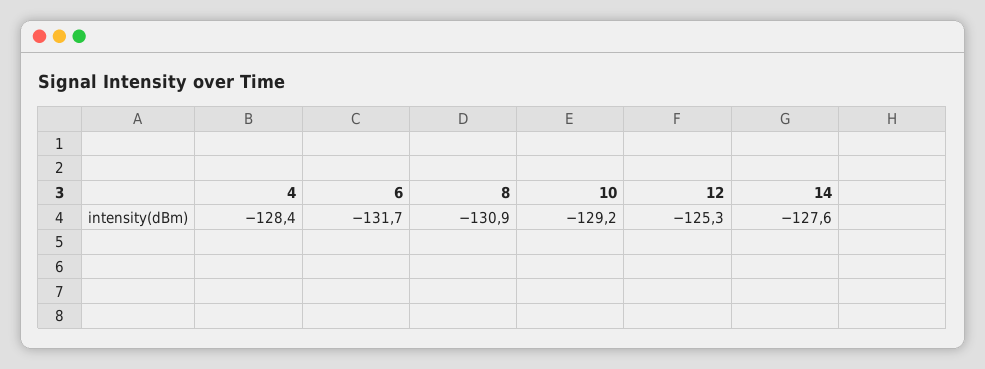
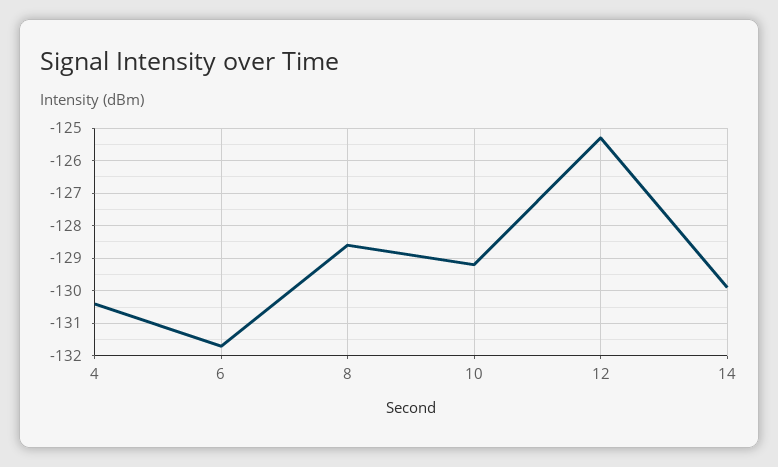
  {
-   "4": -128.4,
+   "4": -130.5,
    "6": -131.7,
-   "8": -130.9,
+   "8": -128.5,
    "10": -129.2,
    "12": -125.3,
-   "14": -127.6
+   "14": -130
  }

